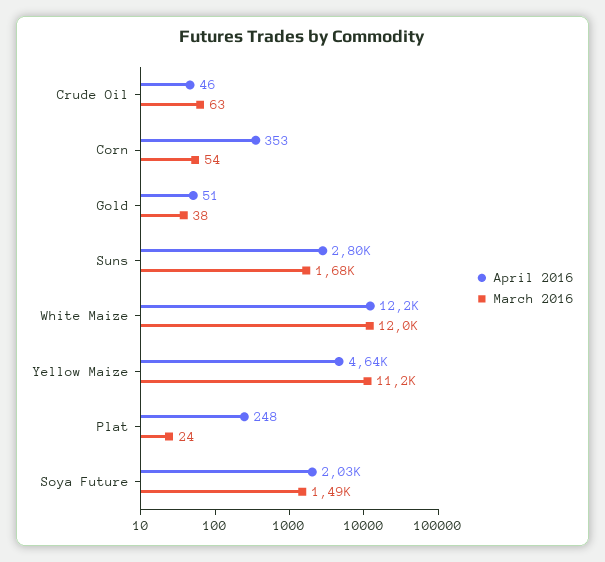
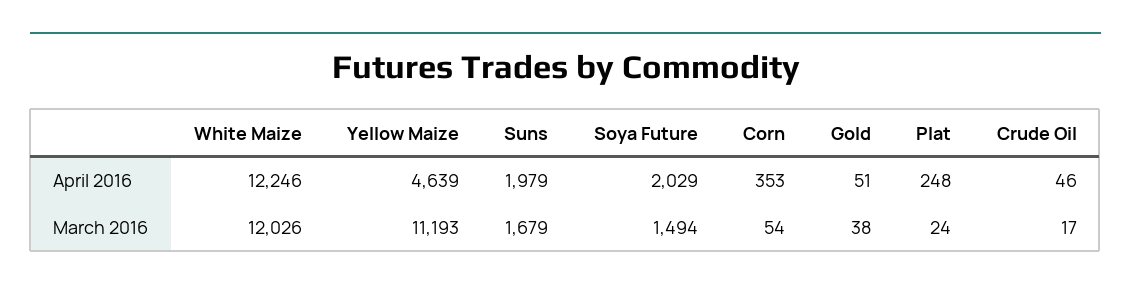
  {
    "April 2016": {
      "Crude Oil": 46,
      "Corn": 353,
      "Gold": 51,
-     "Suns": 2800,
+     "Suns": 1979,
      "White Maize": 12246,
      "Yellow Maize": 4639,
      "Plat": 248,
      "Soya Future": 2029
    },
    "March 2016": {
-     "Crude Oil": 63,
+     "Crude Oil": 17,
      "Corn": 54,
      "Gold": 38,
      "Suns": 1679,
      "White Maize": 12026,
      "Yellow Maize": 11193,
      "Plat": 24,
      "Soya Future": 1494
    }
  }

